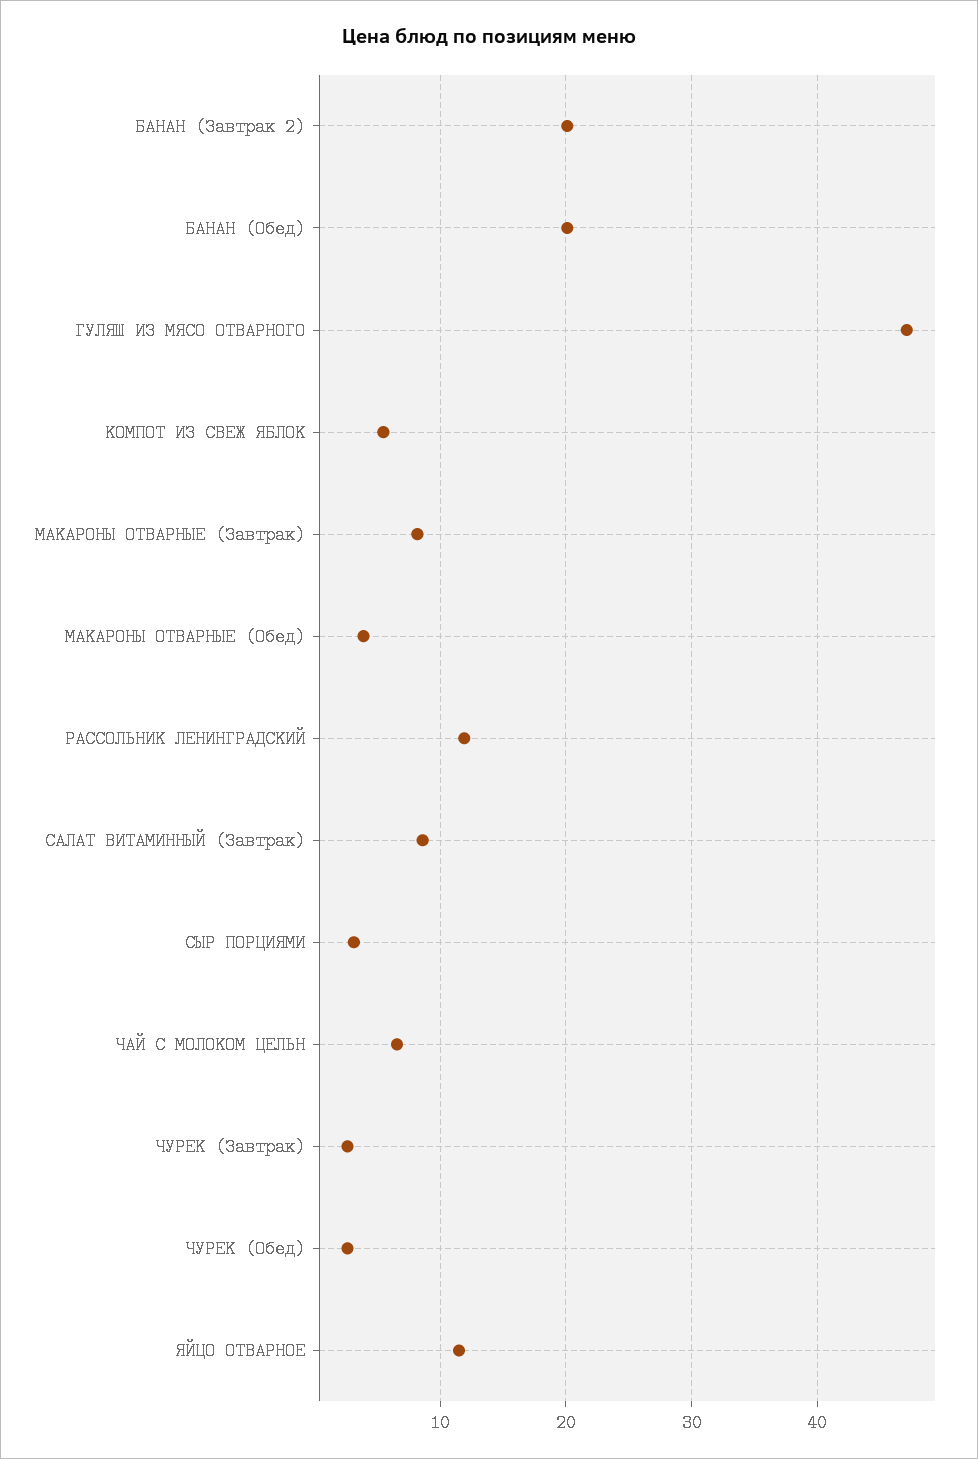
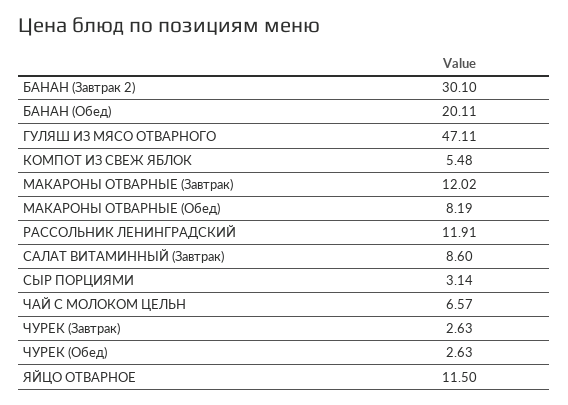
  {
-   "БАНАН (Завтрак 2)": 20,
+   "БАНАН (Завтрак 2)": 30.1,
    "БАНАН (Обед)": 20.11,
    "ГУЛЯШ ИЗ МЯСО ОТВАРНОГО": 47.11,
    "КОМПОТ ИЗ СВЕЖ ЯБЛОК": 5.48,
-   "МАКАРОНЫ ОТВАРНЫЕ (Завтрак)": 8,
+   "МАКАРОНЫ ОТВАРНЫЕ (Завтрак)": 12.02,
-   "МАКАРОНЫ ОТВАРНЫЕ (Обед)": 4,
+   "МАКАРОНЫ ОТВАРНЫЕ (Обед)": 8.19,
    "РАССОЛЬНИК ЛЕНИНГРАДСКИЙ": 11.91,
    "САЛАТ ВИТАМИННЫЙ (Завтрак)": 8.6,
    "СЫР ПОРЦИЯМИ": 3.14,
    "ЧАЙ С МОЛОКОМ ЦЕЛЬН": 6.57,
    "ЧУРЕК (Завтрак)": 2.63,
    "ЧУРЕК (Обед)": 2.63,
    "ЯЙЦО ОТВАРНОЕ": 11.5
  }

